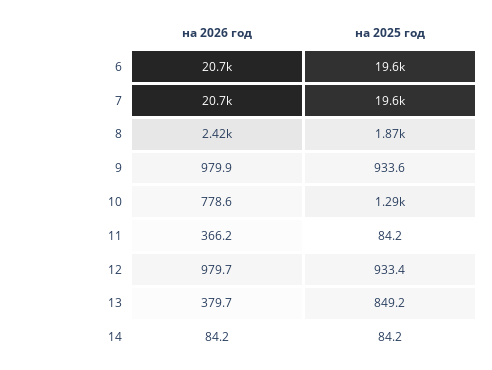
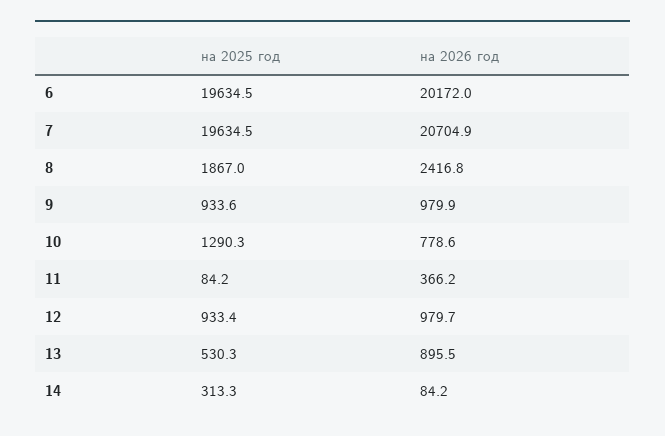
  {
    "на 2026 год": {
-     "6": 20700,
+     "6": 20172,
      "7": 20704.9,
      "8": 2416.8,
      "9": 979.9,
      "10": 778.6,
      "11": 366.2,
      "12": 979.7,
-     "13": 379.7,
+     "13": 895.5,
      "14": 84.2
    },
    "на 2025 год": {
      "6": 19634.5,
      "7": 19634.5,
      "8": 1867,
      "9": 933.6,
      "10": 1290.3,
      "11": 84.2,
      "12": 933.4,
-     "13": 849.2,
+     "13": 530.3,
-     "14": 84.2
+     "14": 313.3
    }
  }

